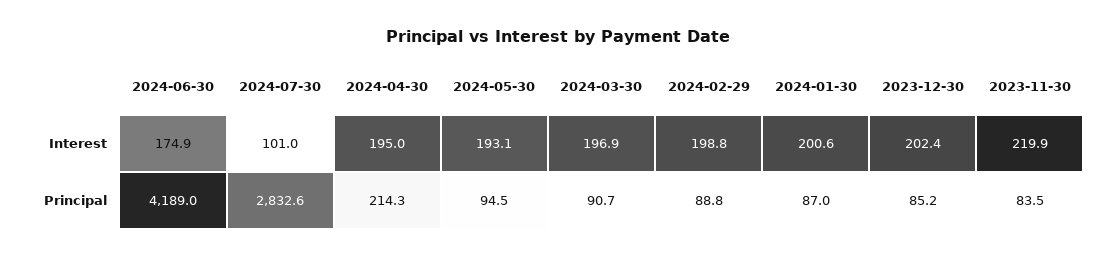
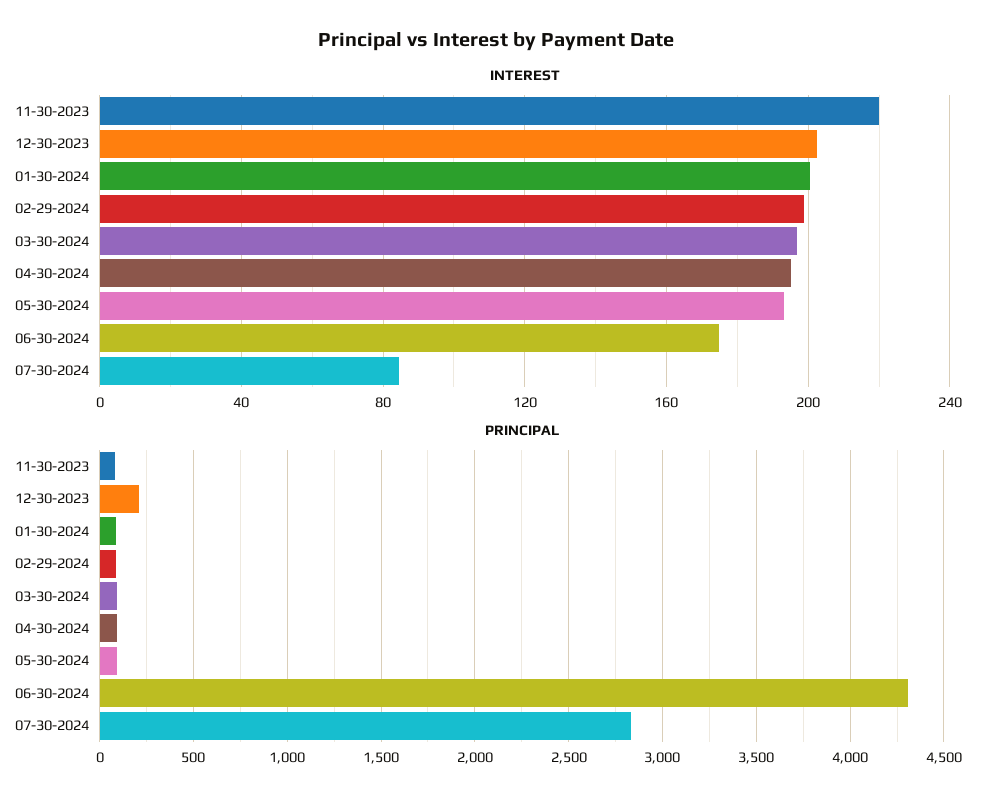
  {
    "Interest": {
      "2024-06-30": 174.9,
-     "2024-07-30": 101,
+     "2024-07-30": 85,
      "2024-04-30": 195,
      "2024-05-30": 193.1,
      "2024-03-30": 196.9,
      "2024-02-29": 198.8,
      "2024-01-30": 200.6,
      "2023-12-30": 202.4,
      "2023-11-30": 219.9
    },
    "Principal": {
-     "2024-06-30": 4189,
+     "2024-06-30": 4300,
      "2024-07-30": 2832.6,
-     "2024-04-30": 214.3,
+     "2024-04-30": 100,
      "2024-05-30": 94.5,
      "2024-03-30": 90.7,
      "2024-02-29": 88.8,
      "2024-01-30": 87,
-     "2023-12-30": 85.2,
+     "2023-12-30": 200,
      "2023-11-30": 83.5
    }
  }

